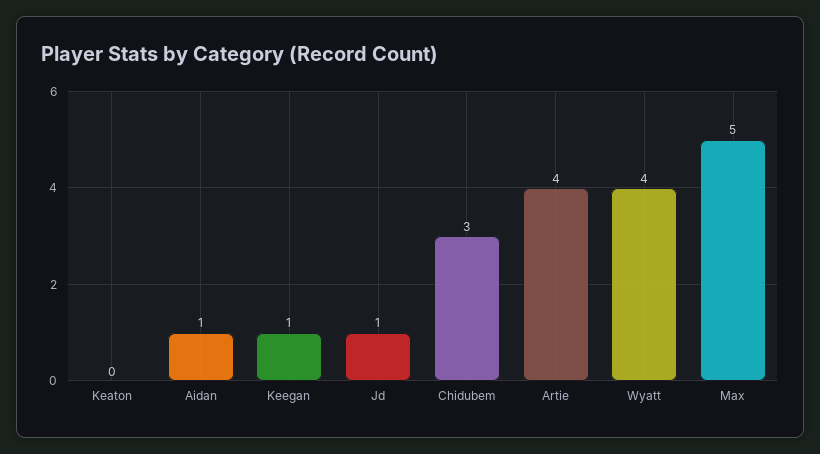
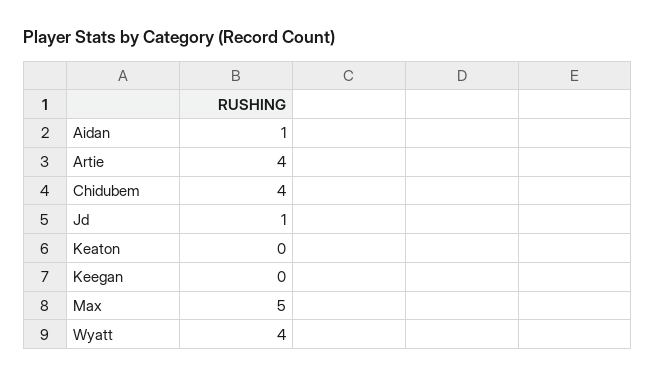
  {
    "Keaton": 0,
    "Aidan": 1,
-   "Keegan": 1,
+   "Keegan": 0,
    "Jd": 1,
-   "Chidubem": 3,
+   "Chidubem": 4,
    "Artie": 4,
    "Wyatt": 4,
    "Max": 5
  }

